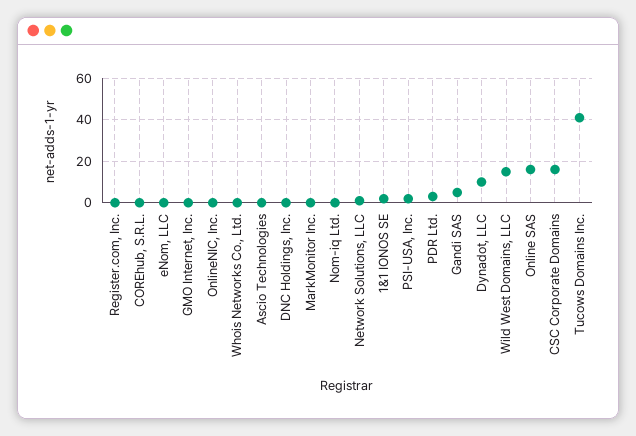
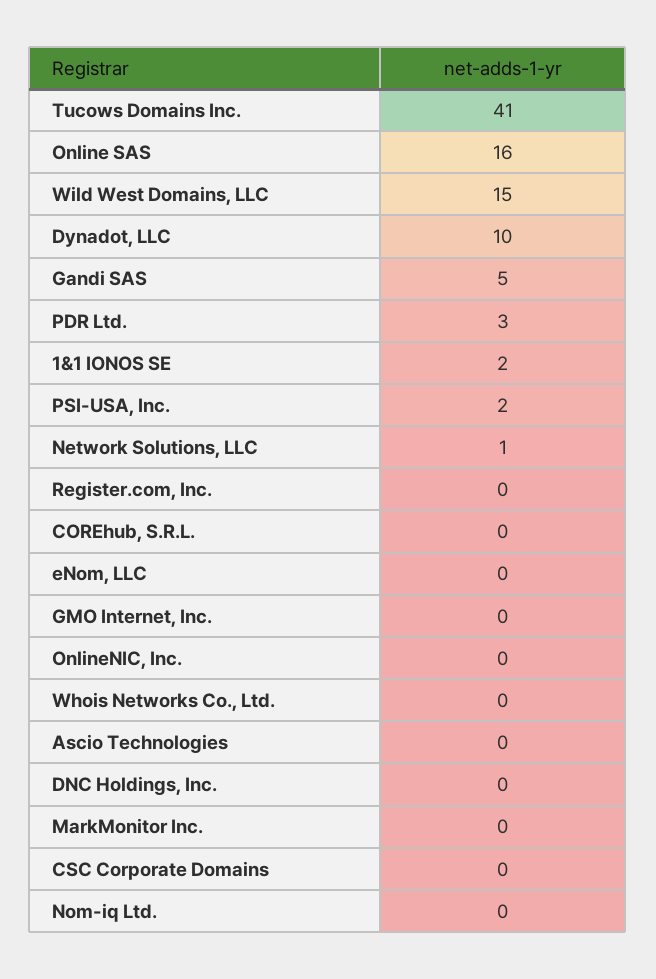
  {
    "Register.com, Inc.": 0,
    "COREhub, S.R.L.": 0,
    "eNom, LLC": 0,
    "GMO Internet, Inc.": 0,
    "OnlineNIC, Inc.": 0,
    "Whois Networks Co., Ltd.": 0,
    "Ascio Technologies": 0,
    "DNC Holdings, Inc.": 0,
    "MarkMonitor Inc.": 0,
    "Nom-iq Ltd.": 0,
    "Network Solutions, LLC": 1,
    "1&1 IONOS SE": 2,
    "PSI-USA, Inc.": 2,
    "PDR Ltd.": 3,
    "Gandi SAS": 5,
    "Dynadot, LLC": 10,
    "Wild West Domains, LLC": 15,
    "Online SAS": 16,
-   "CSC Corporate Domains": 15,
+   "CSC Corporate Domains": 0,
    "Tucows Domains Inc.": 41
  }

